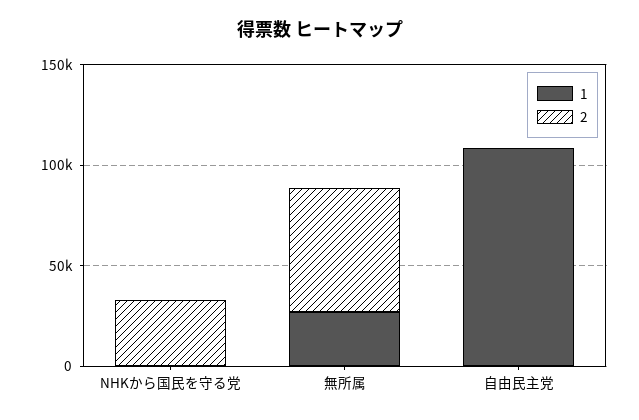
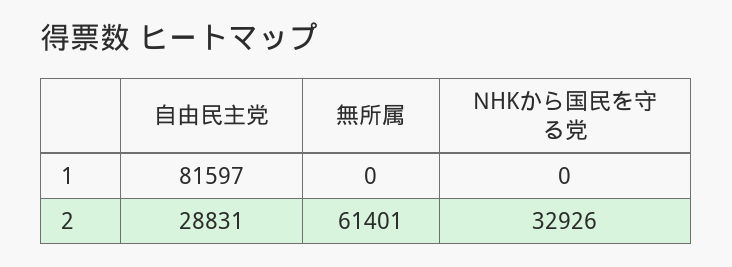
  {
    "1": {
      "NHKから国民を守る党": 0,
-     "無所属": 30000,
+     "無所属": 0,
-     "自由民主党": 110000
+     "自由民主党": 81597
    },
    "2": {
      "NHKから国民を守る党": 32926,
      "無所属": 61401,
-     "自由民主党": 0
+     "自由民主党": 28831
    }
  }

